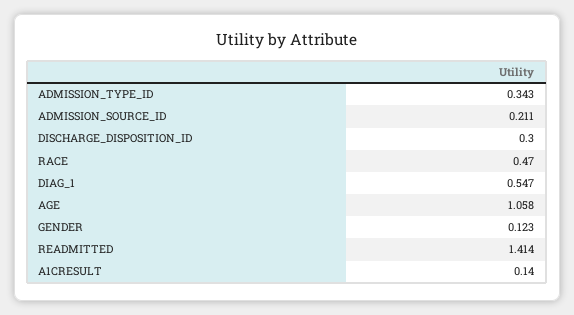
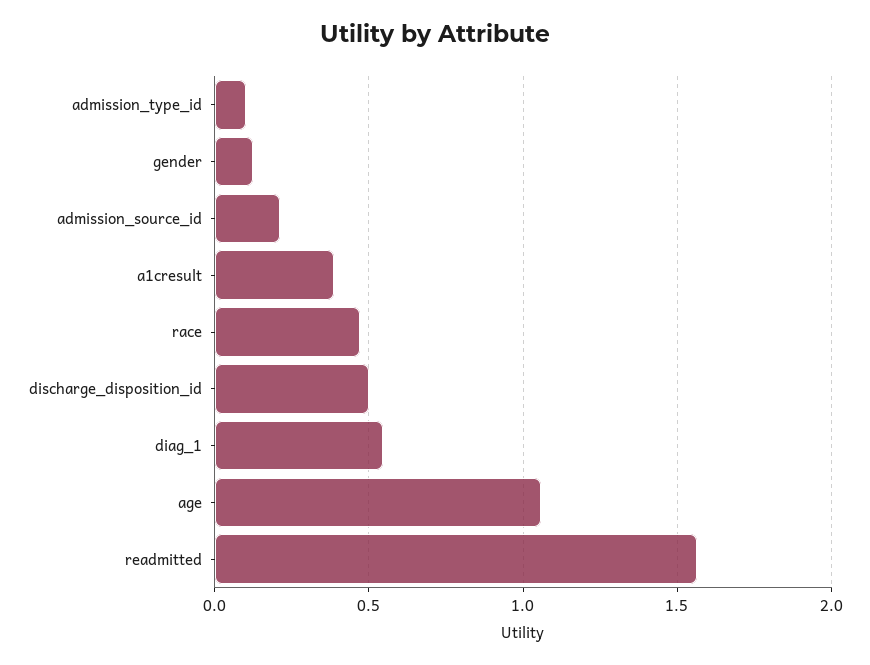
  {
-   "ADMISSION_TYPE_ID": 0.343,
+   "ADMISSION_TYPE_ID": 0.1,
    "ADMISSION_SOURCE_ID": 0.211,
-   "DISCHARGE_DISPOSITION_ID": 0.3,
+   "DISCHARGE_DISPOSITION_ID": 0.5,
    "RACE": 0.47,
    "DIAG_1": 0.547,
    "AGE": 1.058,
    "GENDER": 0.123,
-   "READMITTED": 1.414,
+   "READMITTED": 1.55,
-   "A1CRESULT": 0.14
+   "A1CRESULT": 0.4
  }

